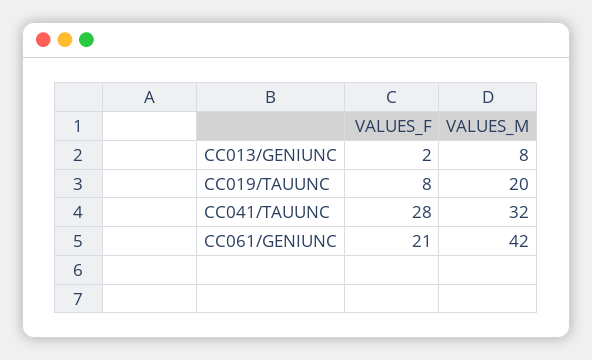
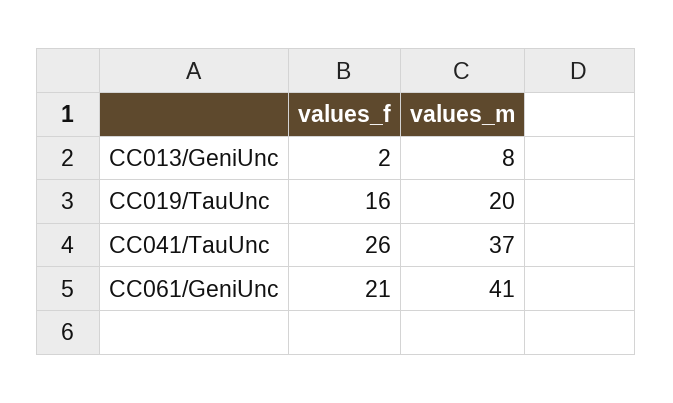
  {
    "VALUES_F": {
      "CC013/GENIUNC": 2,
-     "CC019/TAUUNC": 8,
+     "CC019/TAUUNC": 16,
-     "CC041/TAUUNC": 28,
+     "CC041/TAUUNC": 26,
      "CC061/GENIUNC": 21
    },
    "VALUES_M": {
      "CC013/GENIUNC": 8,
      "CC019/TAUUNC": 20,
-     "CC041/TAUUNC": 32,
+     "CC041/TAUUNC": 37,
-     "CC061/GENIUNC": 42
+     "CC061/GENIUNC": 41
    }
  }

